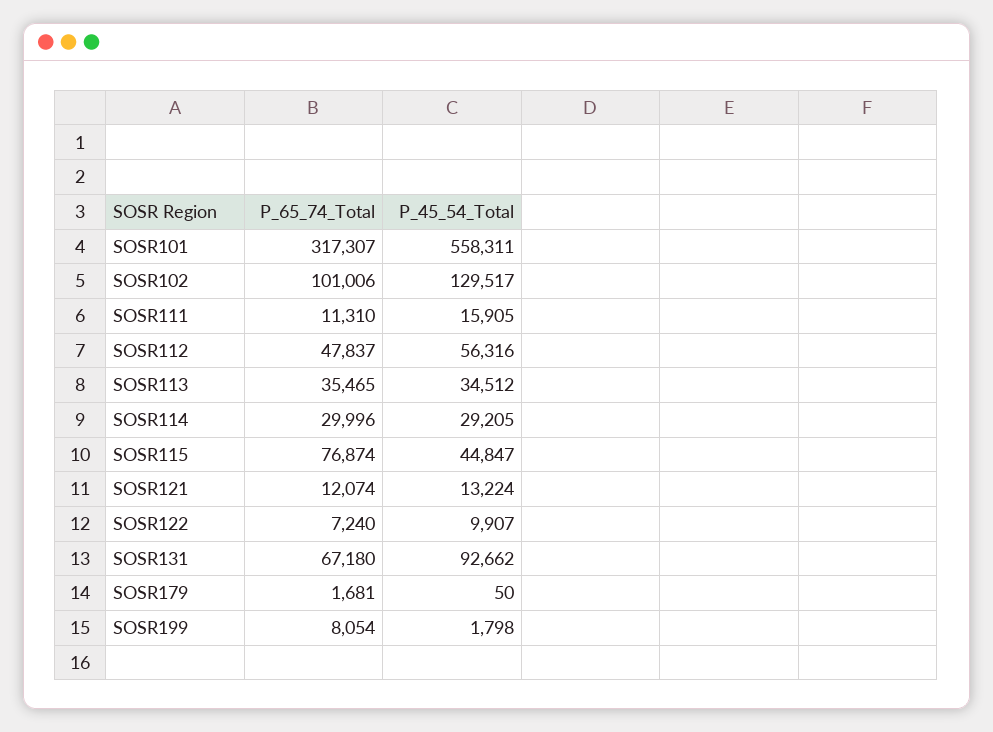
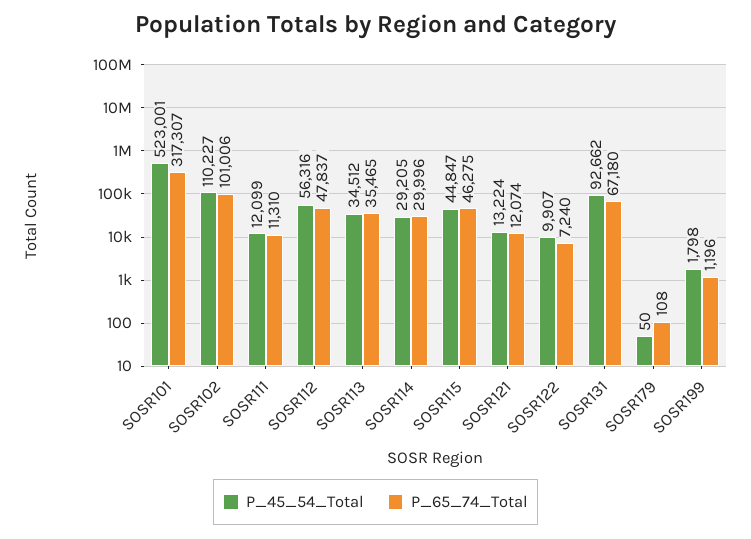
  {
    "P_65_74_Total": {
      "SOSR101": 317307,
      "SOSR102": 101006,
      "SOSR111": 11310,
      "SOSR112": 47837,
      "SOSR113": 35465,
      "SOSR114": 29996,
-     "SOSR115": 76874,
+     "SOSR115": 46275,
      "SOSR121": 12074,
      "SOSR122": 7240,
      "SOSR131": 67180,
-     "SOSR179": 1681,
+     "SOSR179": 108,
-     "SOSR199": 8054
+     "SOSR199": 1196
    },
    "P_45_54_Total": {
-     "SOSR101": 558311,
+     "SOSR101": 523001,
-     "SOSR102": 129517,
+     "SOSR102": 110227,
-     "SOSR111": 15905,
+     "SOSR111": 12099,
      "SOSR112": 56316,
      "SOSR113": 34512,
      "SOSR114": 29205,
      "SOSR115": 44847,
      "SOSR121": 13224,
      "SOSR122": 9907,
      "SOSR131": 92662,
      "SOSR179": 50,
      "SOSR199": 1798
    }
  }

